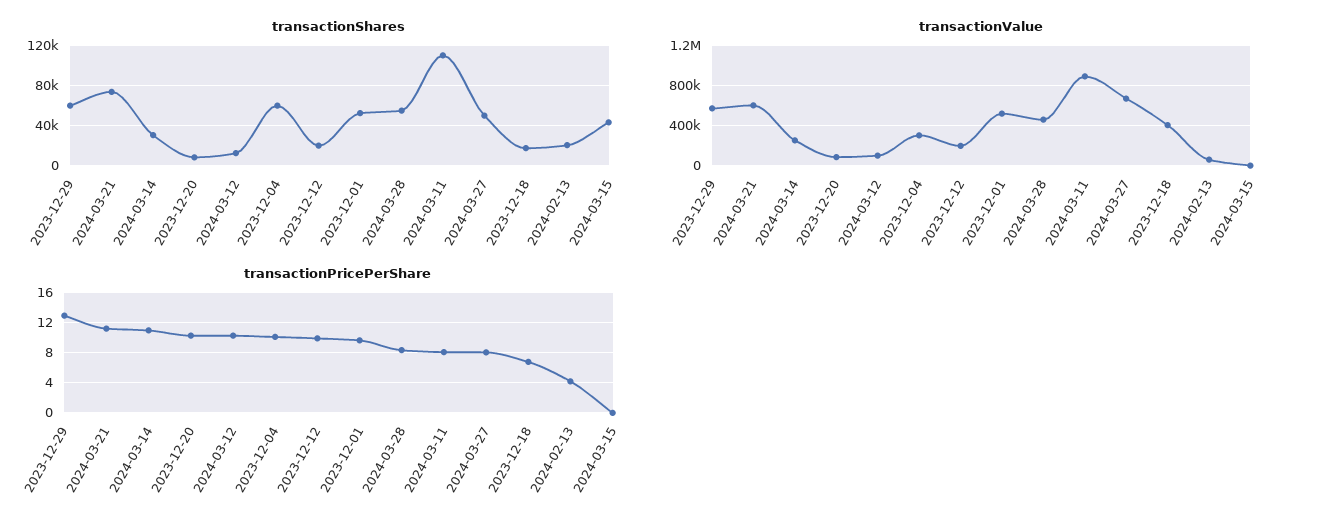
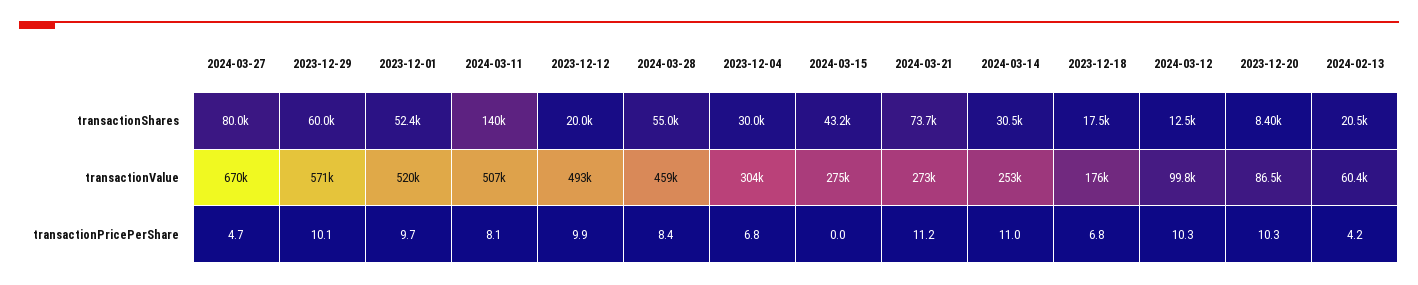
  {
    "transactionShares": {
      "2023-12-29": 60000,
      "2024-03-21": 73700,
      "2024-03-14": 30500,
      "2023-12-20": 8400,
      "2024-03-12": 12500,
-     "2023-12-04": 60000,
+     "2023-12-04": 30000,
      "2023-12-12": 20000,
      "2023-12-01": 52400,
      "2024-03-28": 55000,
-     "2024-03-11": 110000,
+     "2024-03-11": 140000,
-     "2024-03-27": 50000,
+     "2024-03-27": 80000,
      "2023-12-18": 17500,
      "2024-02-13": 20500,
      "2024-03-15": 43200
    },
    "transactionValue": {
      "2023-12-29": 571000,
-     "2024-03-21": 600000,
+     "2024-03-21": 273000,
      "2024-03-14": 253000,
      "2023-12-20": 86500,
      "2024-03-12": 99800,
      "2023-12-04": 304000,
-     "2023-12-12": 200000,
+     "2023-12-12": 493000,
      "2023-12-01": 520000,
      "2024-03-28": 459000,
-     "2024-03-11": 900000,
+     "2024-03-11": 507000,
      "2024-03-27": 670000,
-     "2023-12-18": 400000,
+     "2023-12-18": 176000,
      "2024-02-13": 60400,
-     "2024-03-15": 0
+     "2024-03-15": 275000
    },
    "transactionPricePerShare": {
-     "2023-12-29": 13,
+     "2023-12-29": 10.1,
      "2024-03-21": 11.2,
      "2024-03-14": 11,
      "2023-12-20": 10.3,
      "2024-03-12": 10.3,
-     "2023-12-04": 10,
+     "2023-12-04": 6.8,
      "2023-12-12": 9.9,
      "2023-12-01": 9.7,
      "2024-03-28": 8.4,
      "2024-03-11": 8.1,
-     "2024-03-27": 8,
+     "2024-03-27": 4.7,
      "2023-12-18": 6.8,
      "2024-02-13": 4.2,
      "2024-03-15": 0
    }
  }

